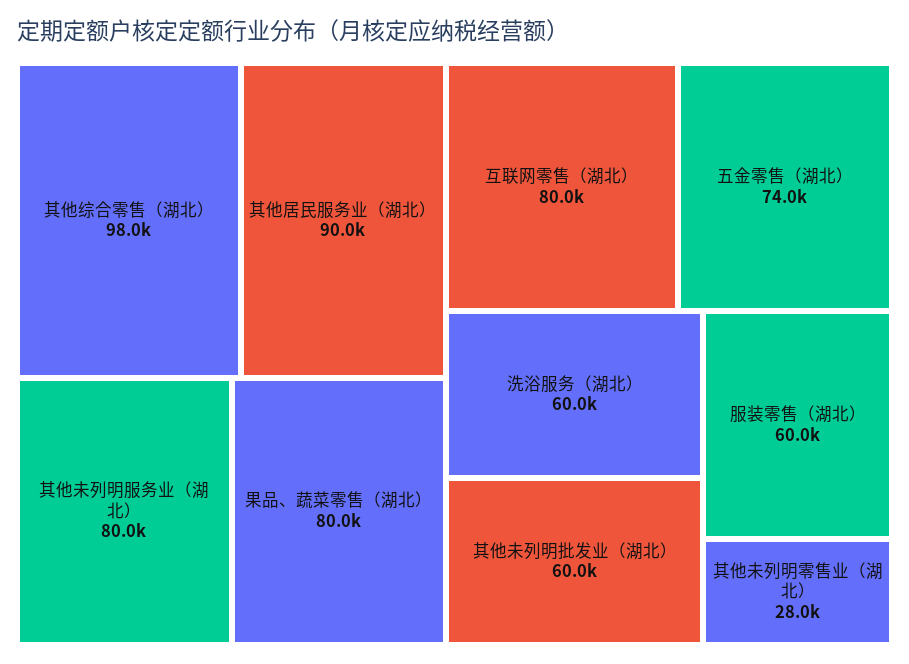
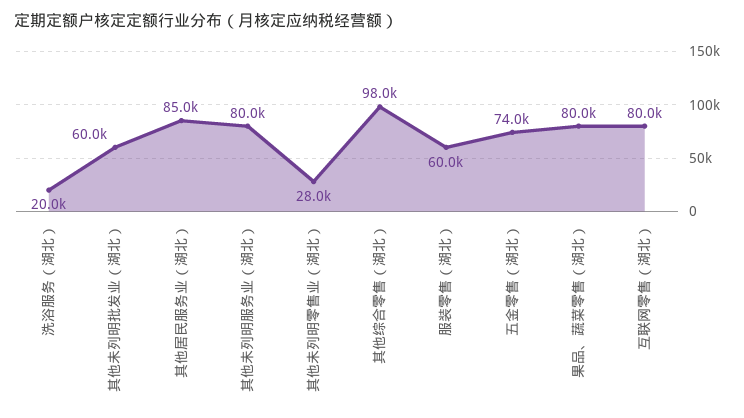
  {
    "其他综合零售（湖北）": 98000,
-   "其他居民服务业（湖北）": 90000,
+   "其他居民服务业（湖北）": 85000,
    "其他未列明服务业（湖北）": 80000,
    "果品、蔬菜零售（湖北）": 80000,
    "互联网零售（湖北）": 80000,
    "五金零售（湖北）": 74000,
-   "洗浴服务（湖北）": 60000,
+   "洗浴服务（湖北）": 20000,
    "其他未列明批发业（湖北）": 60000,
    "服装零售（湖北）": 60000,
    "其他未列明零售业（湖北）": 28000
  }

